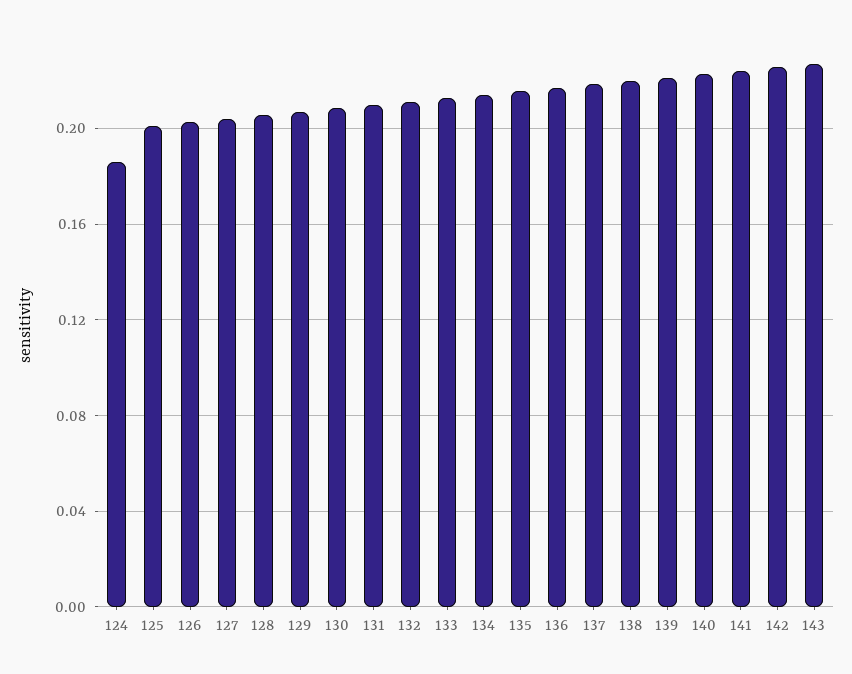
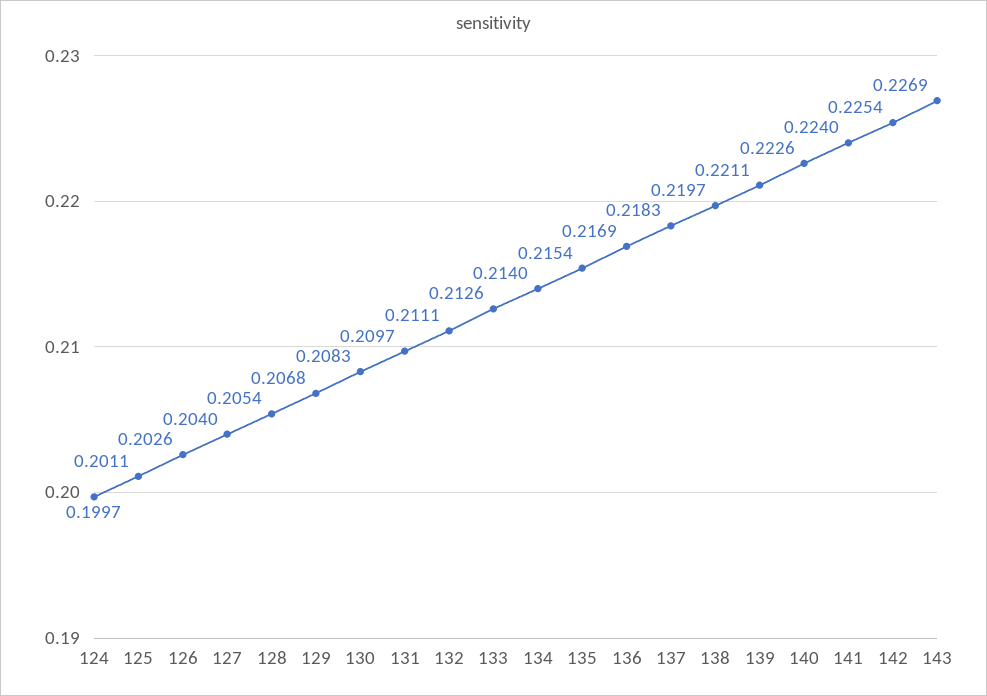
  {
-   "124": 0.185,
+   "124": 0.1997,
    "125": 0.2011,
    "126": 0.2026,
    "127": 0.204,
    "128": 0.2054,
    "129": 0.2068,
    "130": 0.2083,
    "131": 0.2097,
    "132": 0.2111,
    "133": 0.2126,
    "134": 0.214,
    "135": 0.2154,
    "136": 0.2169,
    "137": 0.2183,
    "138": 0.2197,
    "139": 0.2211,
    "140": 0.2226,
    "141": 0.224,
    "142": 0.2254,
    "143": 0.2269
  }

